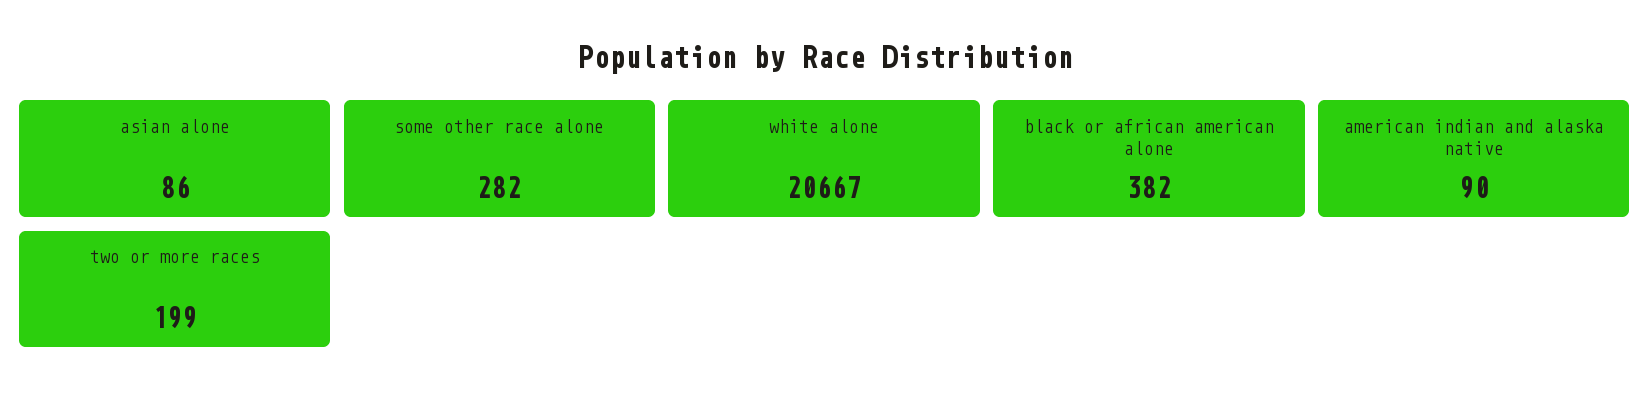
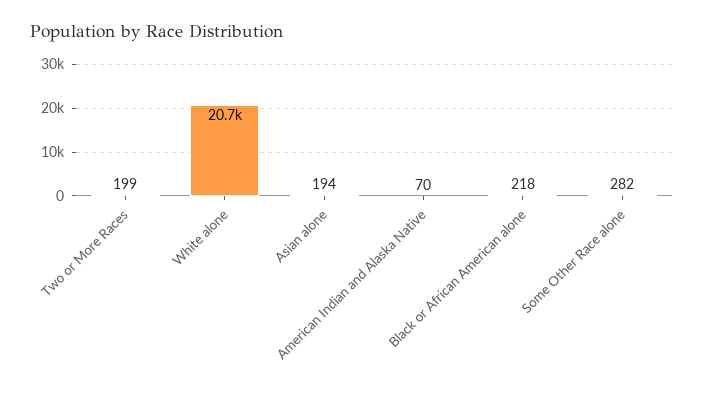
  {
-   "asian alone": 86,
+   "asian alone": 194,
    "some other race alone": 282,
    "white alone": 20667,
-   "black or african american alone": 382,
+   "black or african american alone": 218,
-   "american indian and alaska native": 90,
+   "american indian and alaska native": 70,
    "two or more races": 199
  }

